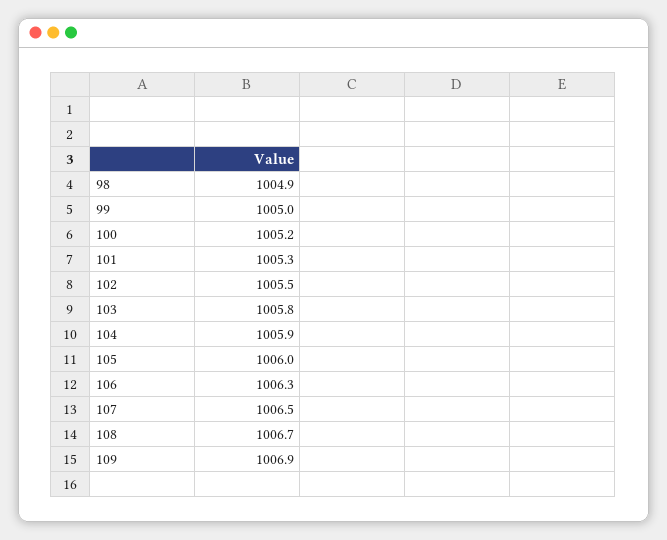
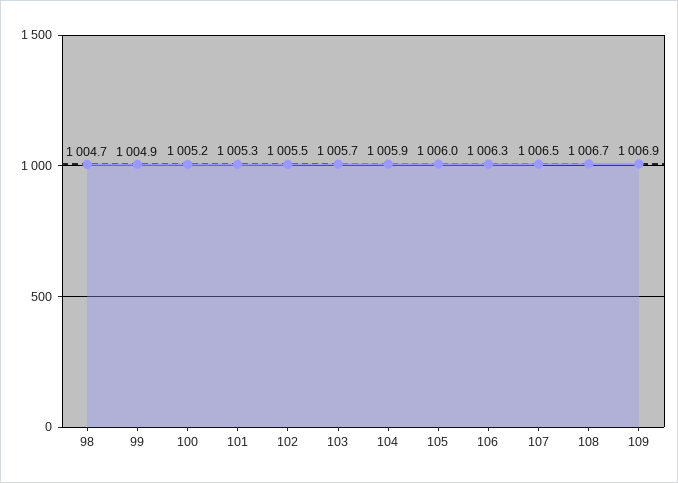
  {
-   "98": 1004.9,
+   "98": 1004.7,
-   "99": 1005,
+   "99": 1004.9,
    "100": 1005.2,
    "101": 1005.3,
    "102": 1005.5,
-   "103": 1005.8,
+   "103": 1005.7,
    "104": 1005.9,
    "105": 1006,
    "106": 1006.3,
    "107": 1006.5,
    "108": 1006.7,
    "109": 1006.9
  }

